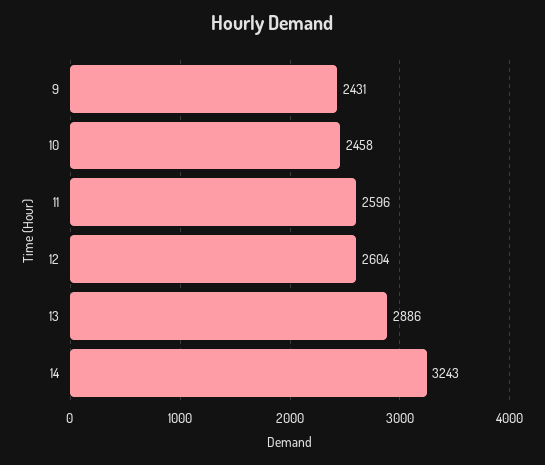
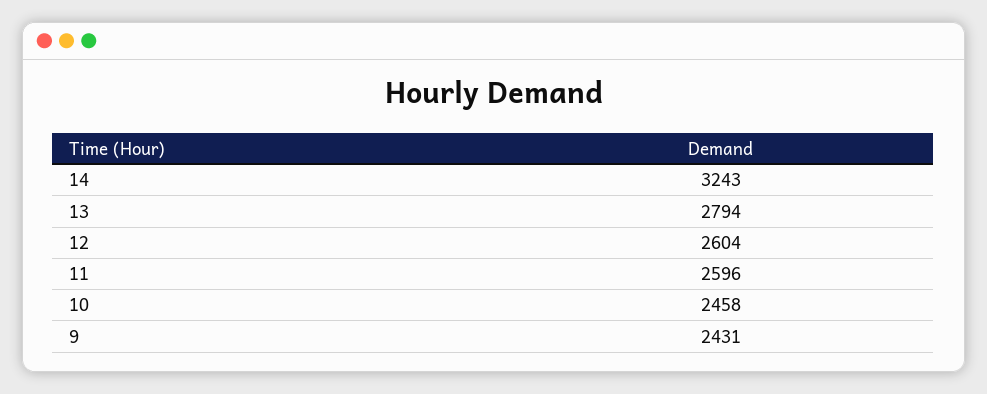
  {
    "9": 2431,
    "10": 2458,
    "11": 2596,
    "12": 2604,
-   "13": 2886,
+   "13": 2794,
    "14": 3243
  }

